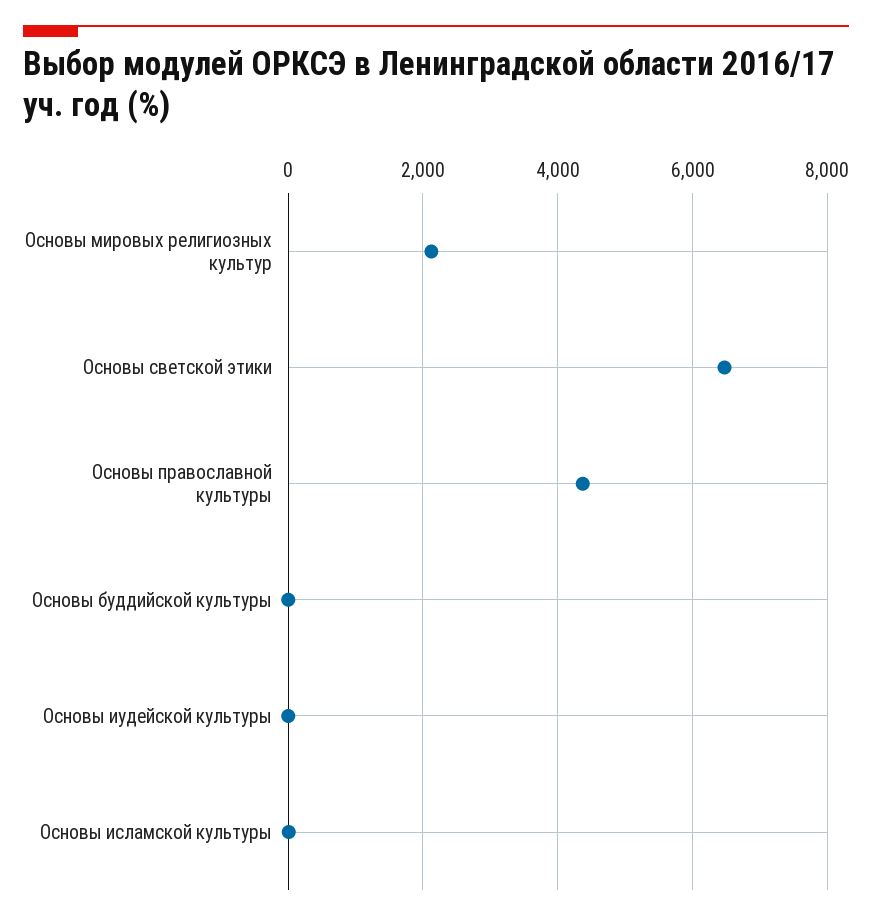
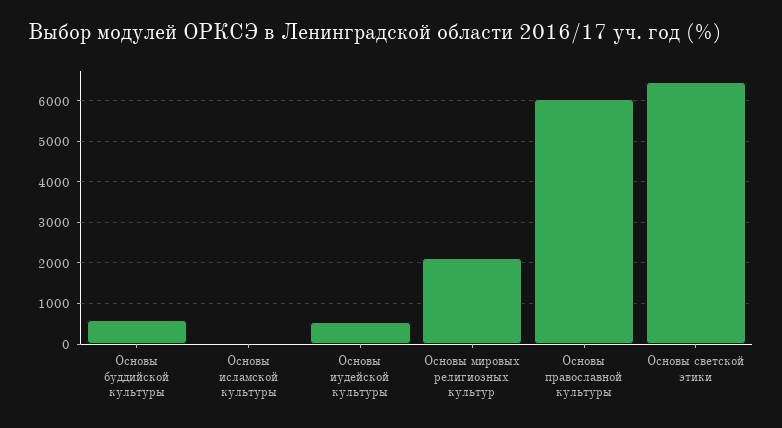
  {
    "Основы мировых религиозных культур": 2200,
    "Основы светской этики": 6400,
-   "Основы православной культуры": 4400,
+   "Основы православной культуры": 6000,
-   "Основы буддийской культуры": 0,
+   "Основы буддийской культуры": 600,
-   "Основы иудейской культуры": 0,
+   "Основы иудейской культуры": 600,
    "Основы исламской культуры": 0
  }

